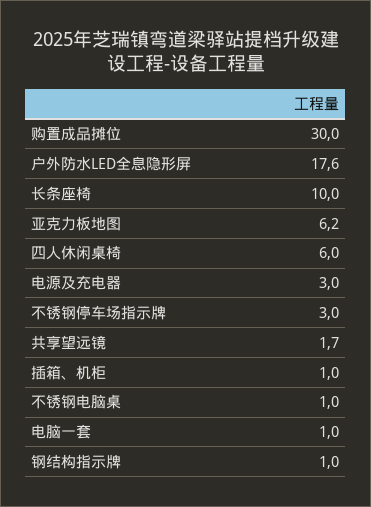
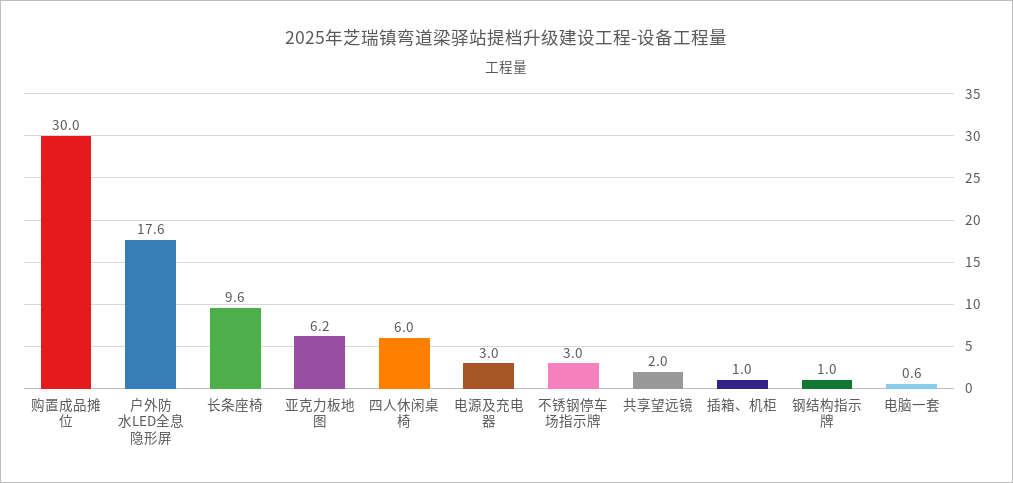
  {
    "购置成品摊位": 30,
    "户外防水LED全息隐形屏": 17.6,
-   "长条座椅": 10,
+   "长条座椅": 9.6,
    "亚克力板地图": 6.2,
    "四人休闲桌椅": 6,
    "电源及充电器": 3,
    "不锈钢停车场指示牌": 3,
-   "共享望远镜": 1.7,
+   "共享望远镜": 2,
    "插箱、机柜": 1,
-   "不锈钢电脑桌": 1,
-   "电脑一套": 1,
+   "电脑一套": 0.6,
    "钢结构指示牌": 1
  }

